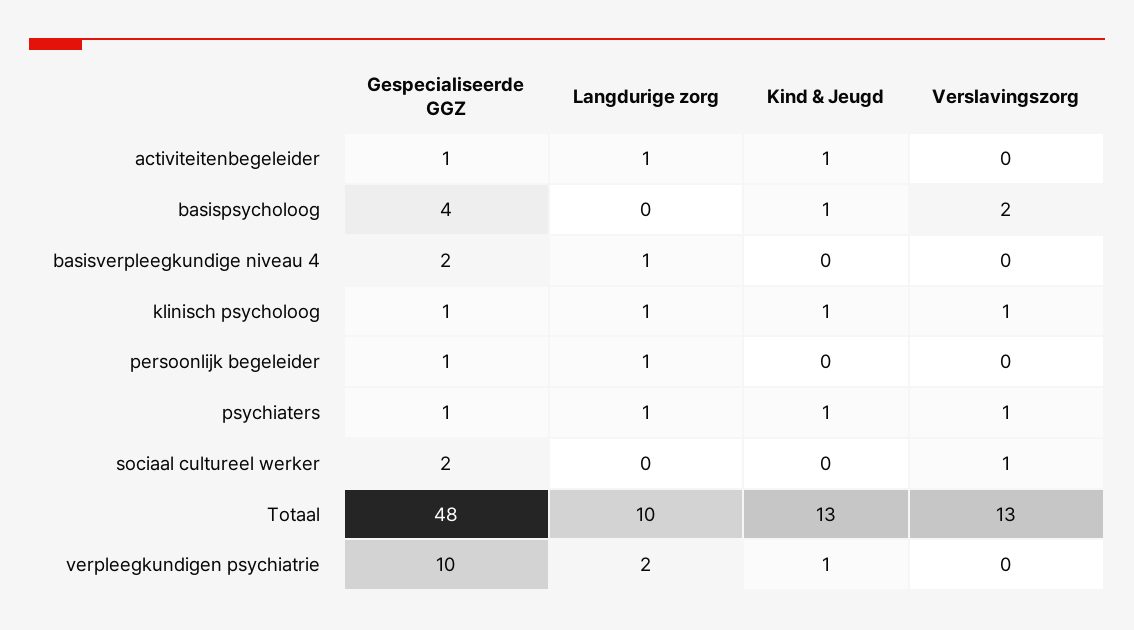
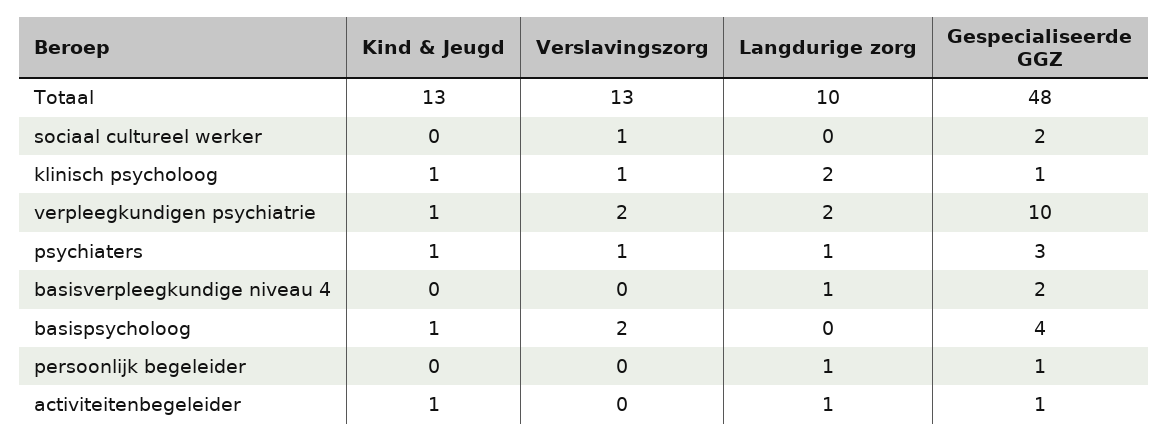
  {
    "Gespecialiseerde GGZ": {
      "activiteitenbegeleider": 1,
      "basispsycholoog": 4,
      "basisverpleegkundige niveau 4": 2,
      "klinisch psycholoog": 1,
      "persoonlijk begeleider": 1,
-     "psychiaters": 1,
+     "psychiaters": 3,
      "sociaal cultureel werker": 2,
      "Totaal": 48,
      "verpleegkundigen psychiatrie": 10
    },
    "Langdurige zorg": {
      "activiteitenbegeleider": 1,
      "basispsycholoog": 0,
      "basisverpleegkundige niveau 4": 1,
-     "klinisch psycholoog": 1,
+     "klinisch psycholoog": 2,
      "persoonlijk begeleider": 1,
      "psychiaters": 1,
      "sociaal cultureel werker": 0,
      "Totaal": 10,
      "verpleegkundigen psychiatrie": 2
    },
    "Kind & Jeugd": {
      "activiteitenbegeleider": 1,
      "basispsycholoog": 1,
      "basisverpleegkundige niveau 4": 0,
      "klinisch psycholoog": 1,
      "persoonlijk begeleider": 0,
      "psychiaters": 1,
      "sociaal cultureel werker": 0,
      "Totaal": 13,
      "verpleegkundigen psychiatrie": 1
    },
    "Verslavingszorg": {
      "activiteitenbegeleider": 0,
      "basispsycholoog": 2,
      "basisverpleegkundige niveau 4": 0,
      "klinisch psycholoog": 1,
      "persoonlijk begeleider": 0,
      "psychiaters": 1,
      "sociaal cultureel werker": 1,
      "Totaal": 13,
-     "verpleegkundigen psychiatrie": 0
+     "verpleegkundigen psychiatrie": 2
    }
  }

